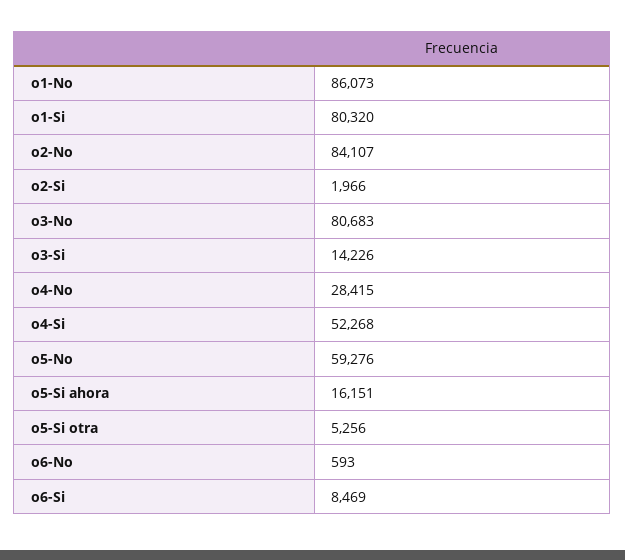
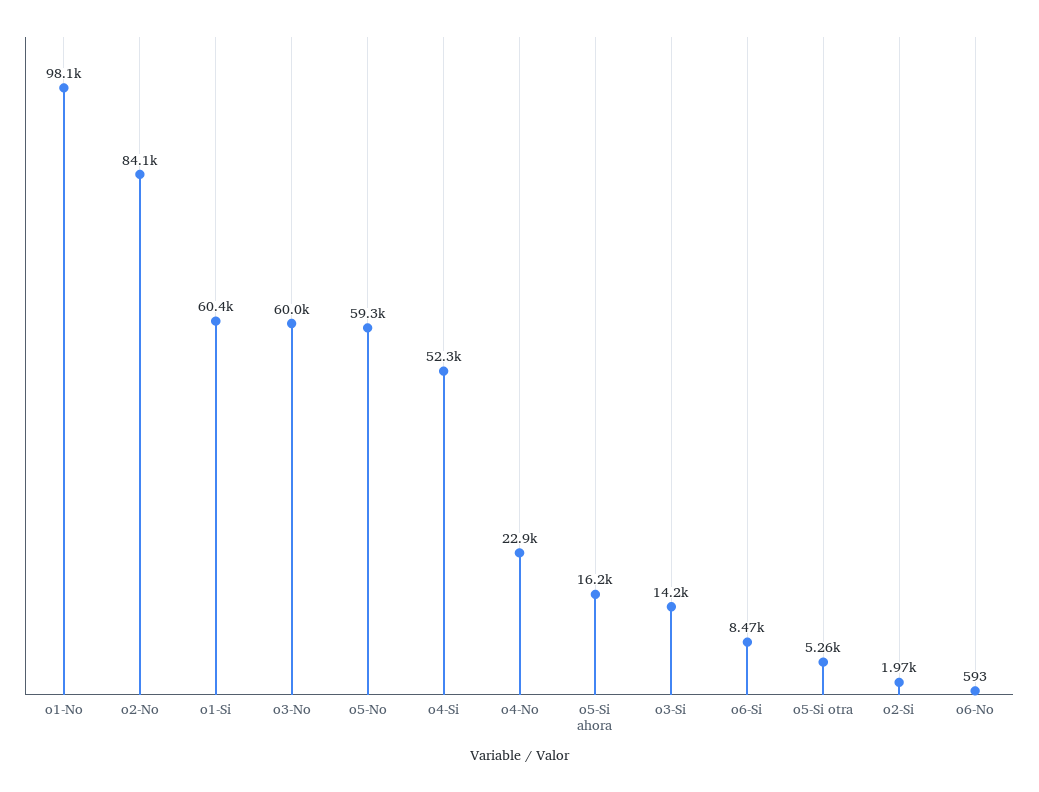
  {
-   "o1-No": 86073,
+   "o1-No": 98100,
-   "o1-Si": 80320,
+   "o1-Si": 60400,
    "o2-No": 84107,
    "o2-Si": 1966,
-   "o3-No": 80683,
+   "o3-No": 60000,
    "o3-Si": 14226,
-   "o4-No": 28415,
+   "o4-No": 22900,
    "o4-Si": 52268,
    "o5-No": 59276,
    "o5-Si ahora": 16151,
    "o5-Si otra": 5256,
    "o6-No": 593,
    "o6-Si": 8469
  }

